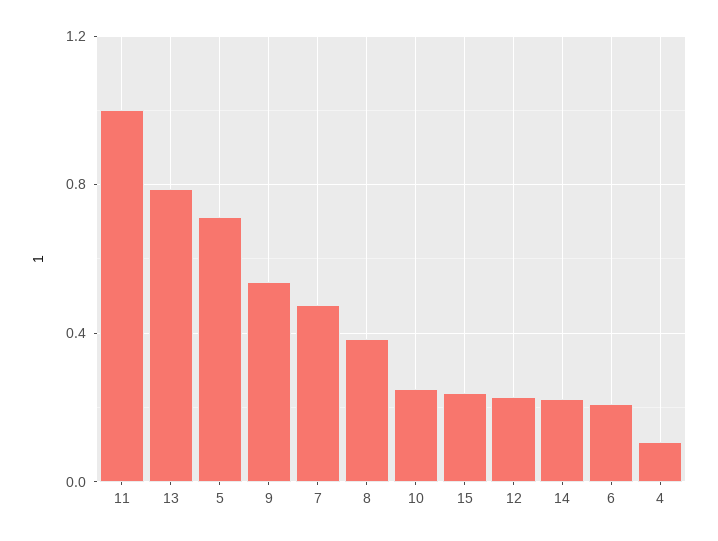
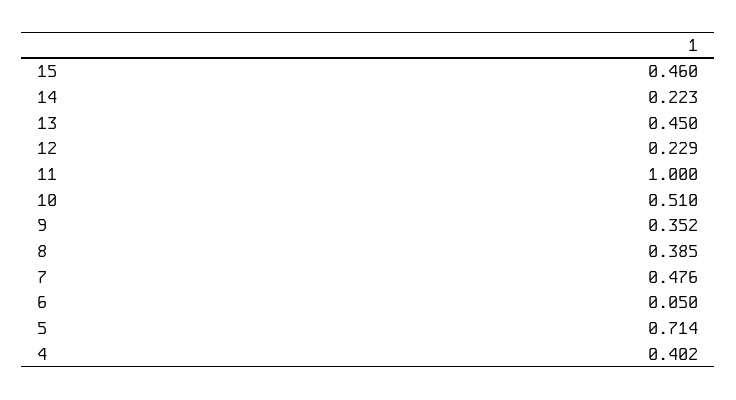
  {
    "11": 1,
-   "13": 0.8,
+   "13": 0.45,
    "5": 0.714,
-   "9": 0.55,
+   "9": 0.352,
    "7": 0.476,
    "8": 0.385,
-   "10": 0.25,
+   "10": 0.51,
-   "15": 0.25,
+   "15": 0.46,
    "12": 0.229,
    "14": 0.223,
-   "6": 0.2,
+   "6": 0.05,
-   "4": 0.1
+   "4": 0.402
  }

